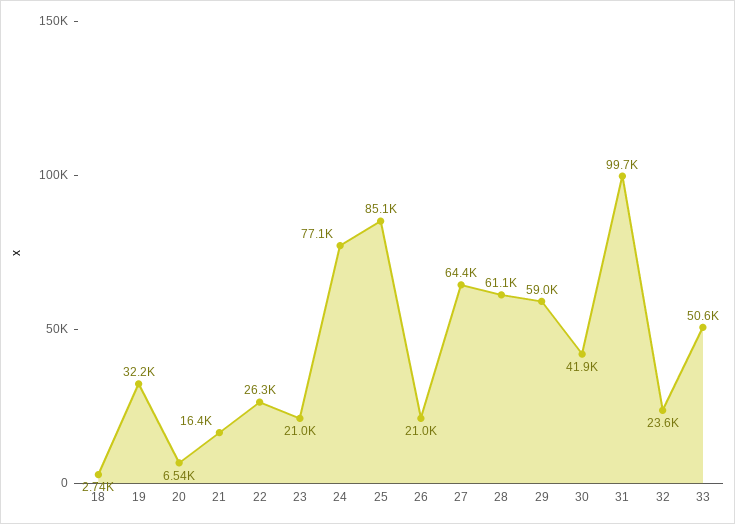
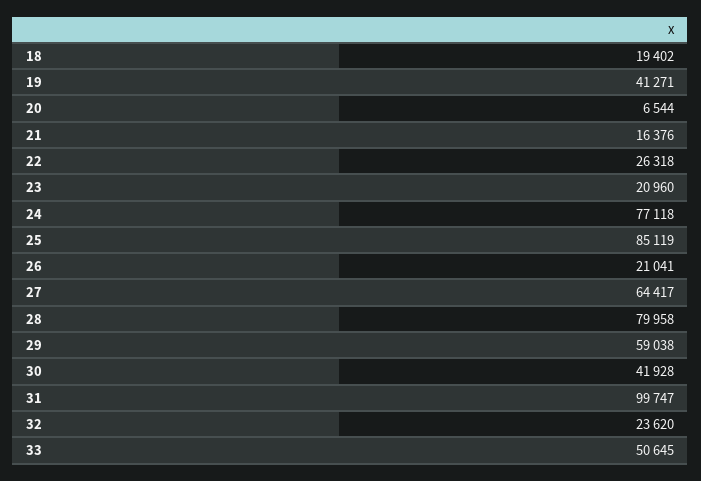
  {
-   "18": 2740,
+   "18": 19402,
-   "19": 32200,
+   "19": 41271,
    "20": 6544,
    "21": 16376,
    "22": 26318,
    "23": 20960,
    "24": 77118,
    "25": 85119,
    "26": 21041,
    "27": 64417,
-   "28": 61100,
+   "28": 79958,
    "29": 59038,
    "30": 41928,
    "31": 99747,
    "32": 23620,
    "33": 50645
  }

